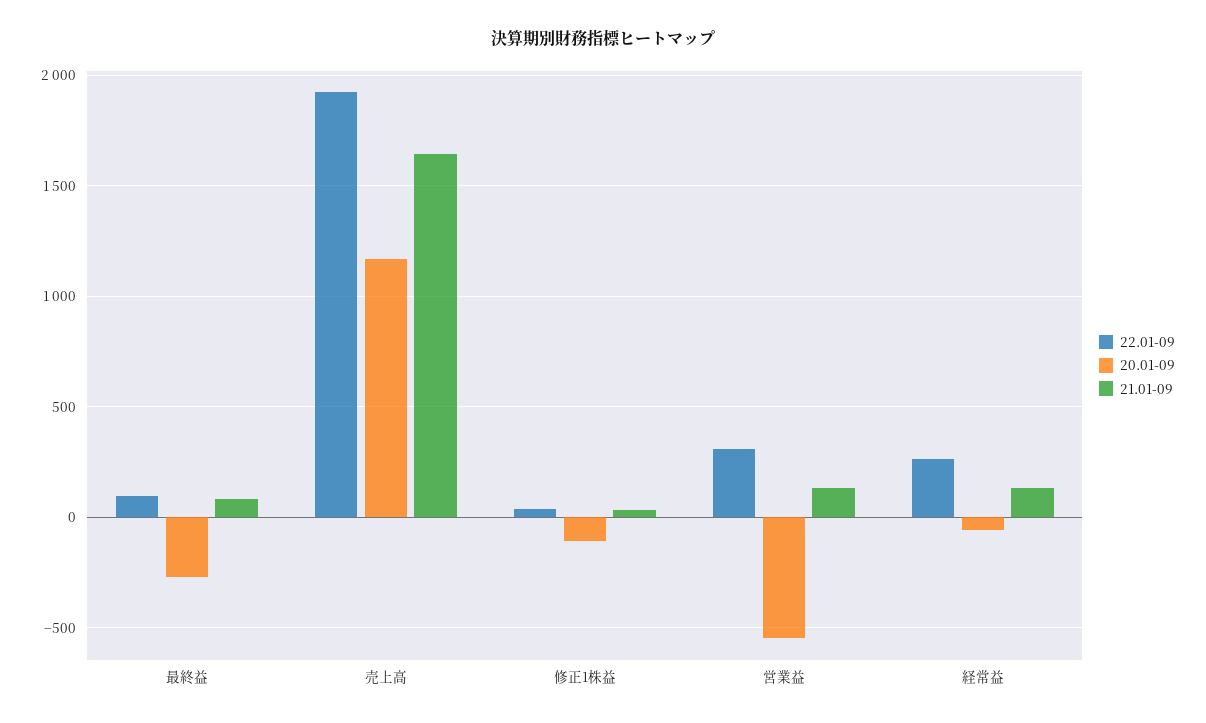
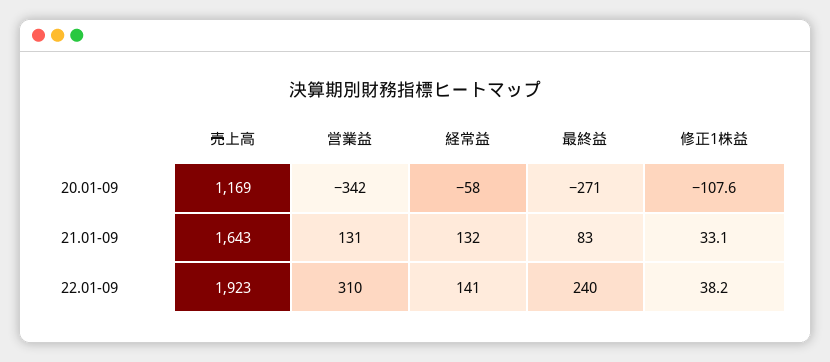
  {
    "22.01-09": {
-     "最終益": 100,
+     "最終益": 240,
      "売上高": 1923,
      "修正1株益": 38.2,
      "営業益": 310,
-     "経常益": 250
+     "経常益": 141
    },
    "20.01-09": {
      "最終益": -271,
      "売上高": 1169,
      "修正1株益": -107.6,
-     "営業益": -550,
+     "営業益": -342,
      "経常益": -58
    },
    "21.01-09": {
      "最終益": 83,
      "売上高": 1643,
      "修正1株益": 33.1,
      "営業益": 131,
      "経常益": 132
    }
  }

